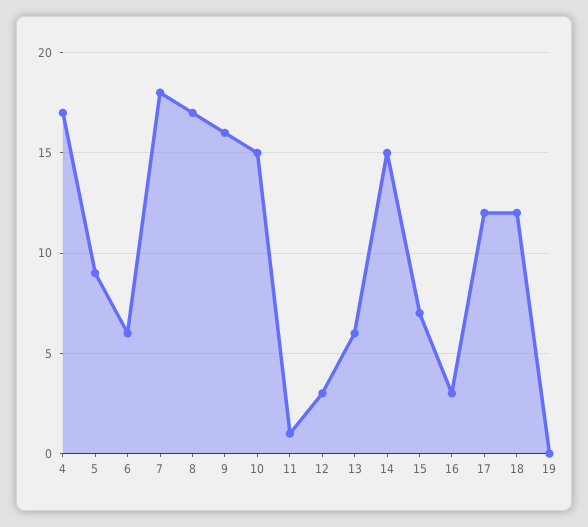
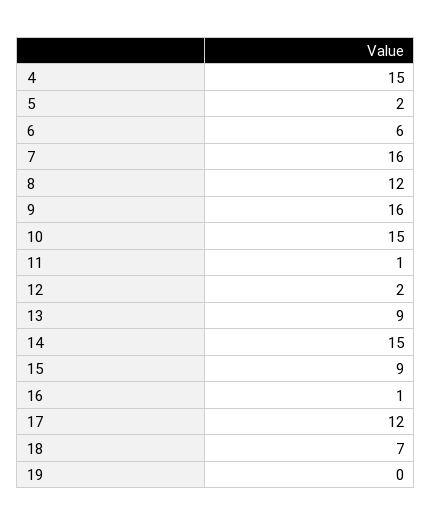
  {
-   "4": 17,
+   "4": 15,
-   "5": 9,
+   "5": 2,
    "6": 6,
-   "7": 18,
+   "7": 16,
-   "8": 17,
+   "8": 12,
    "9": 16,
    "10": 15,
    "11": 1,
-   "12": 3,
+   "12": 2,
-   "13": 6,
+   "13": 9,
    "14": 15,
-   "15": 7,
+   "15": 9,
-   "16": 3,
+   "16": 1,
    "17": 12,
-   "18": 12,
+   "18": 7,
    "19": 0
  }

